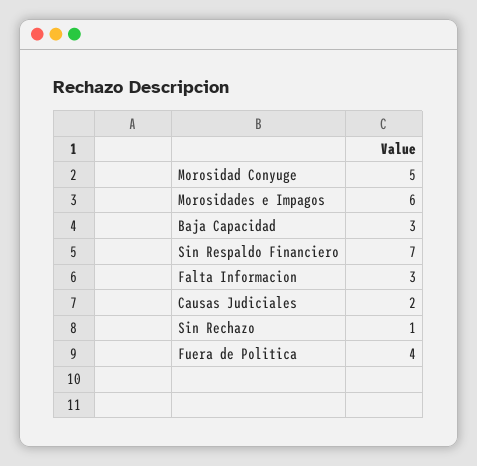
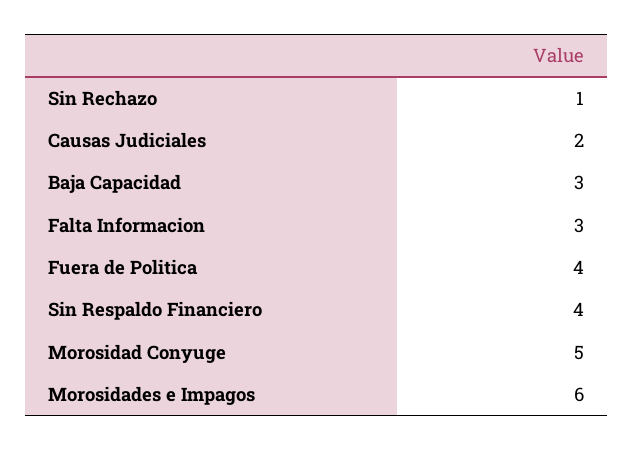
  {
    "Morosidad Conyuge": 5,
    "Morosidades e Impagos": 6,
    "Baja Capacidad": 3,
-   "Sin Respaldo Financiero": 7,
+   "Sin Respaldo Financiero": 4,
    "Falta Informacion": 3,
    "Causas Judiciales": 2,
    "Sin Rechazo": 1,
    "Fuera de Politica": 4
  }

